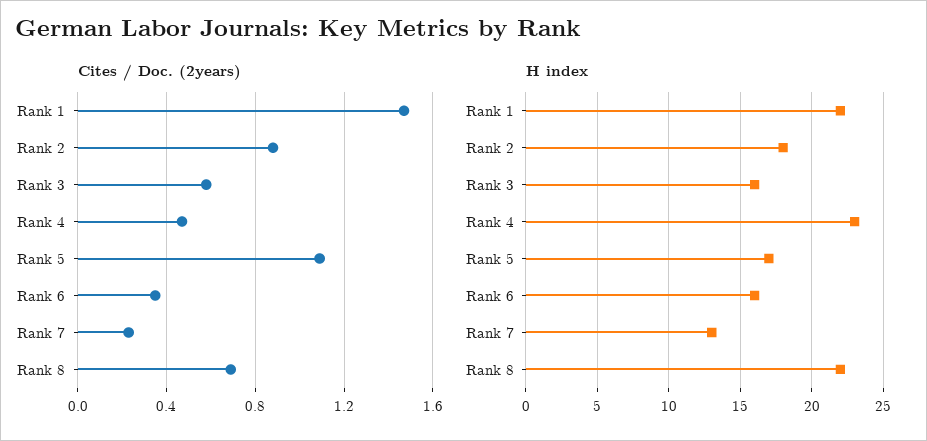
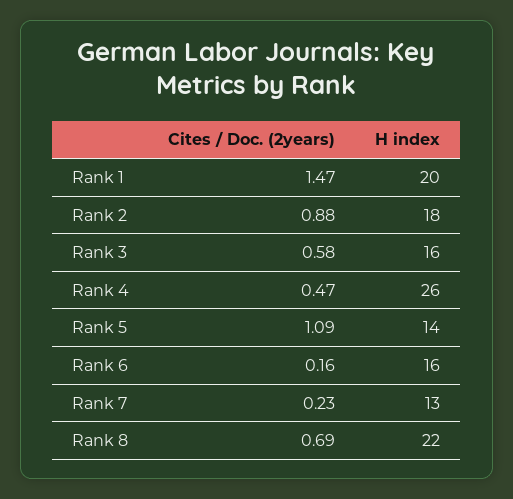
  {
    "Cites / Doc. (2years)": {
      "Rank 1": 1.47,
      "Rank 2": 0.88,
      "Rank 3": 0.58,
      "Rank 4": 0.47,
      "Rank 5": 1.09,
-     "Rank 6": 0.35,
+     "Rank 6": 0.16,
      "Rank 7": 0.23,
      "Rank 8": 0.69
    },
    "H index": {
-     "Rank 1": 22,
+     "Rank 1": 20,
      "Rank 2": 18,
      "Rank 3": 16,
-     "Rank 4": 23,
+     "Rank 4": 26,
-     "Rank 5": 17,
+     "Rank 5": 14,
      "Rank 6": 16,
      "Rank 7": 13,
      "Rank 8": 22
    }
  }

